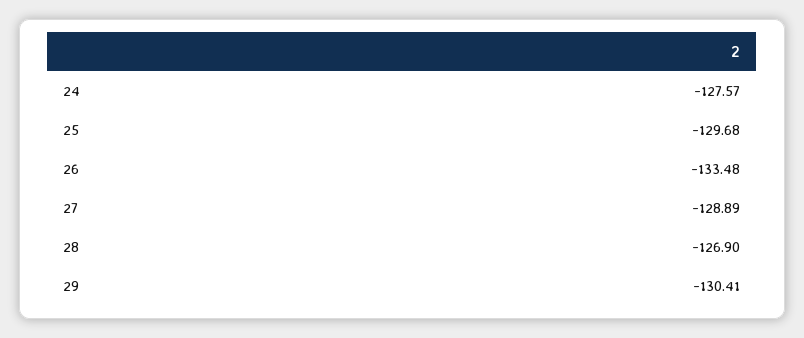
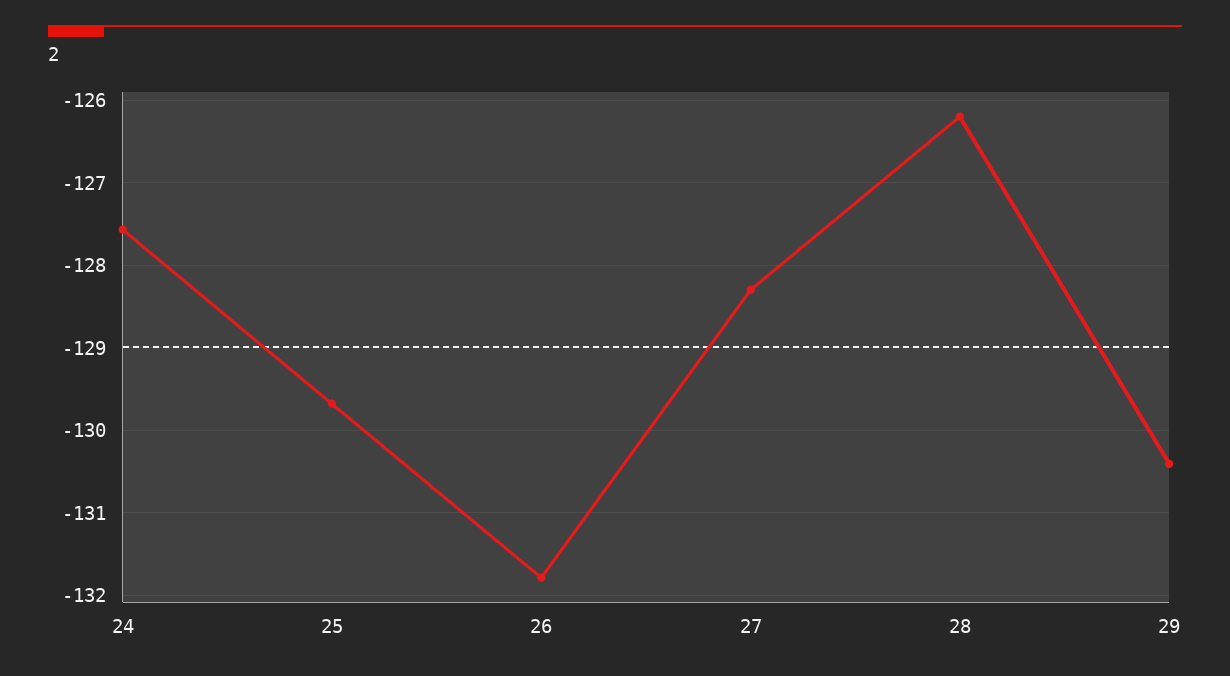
  {
    "24": -127.57,
    "25": -129.68,
-   "26": -133.48,
+   "26": -131.8,
-   "27": -128.89,
+   "27": -128.3,
-   "28": -126.9,
+   "28": -126.2,
    "29": -130.41
  }

